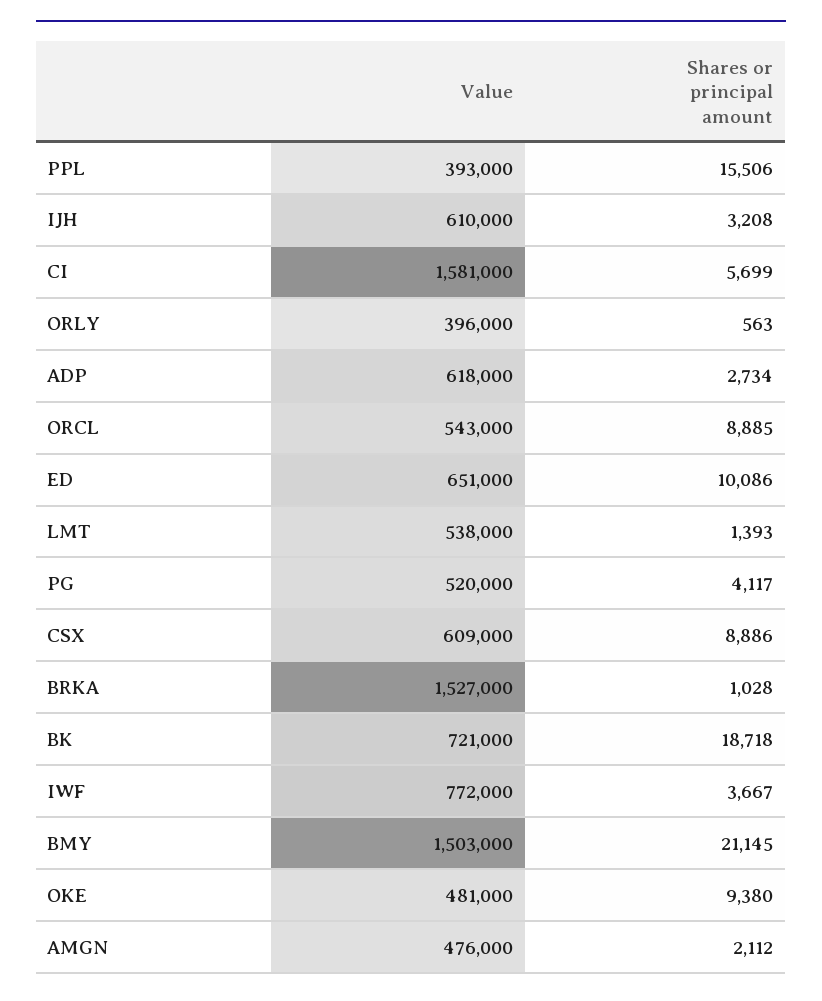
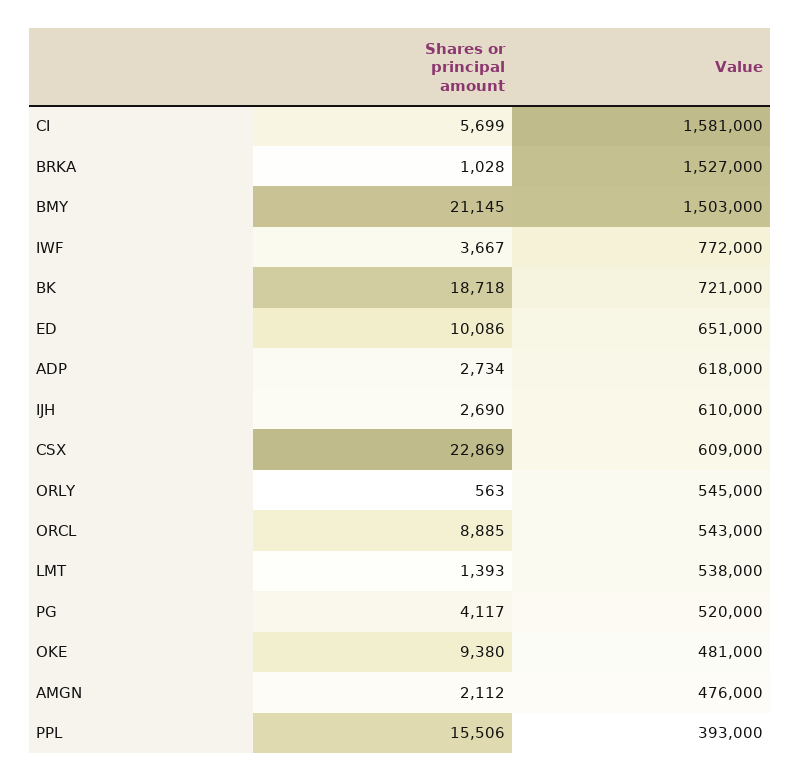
  {
    "Value": {
      "PPL": 393000,
      "IJH": 610000,
      "CI": 1581000,
-     "ORLY": 396000,
+     "ORLY": 545000,
      "ADP": 618000,
      "ORCL": 543000,
      "ED": 651000,
      "LMT": 538000,
      "PG": 520000,
      "CSX": 609000,
      "BRKA": 1527000,
      "BK": 721000,
      "IWF": 772000,
      "BMY": 1503000,
      "OKE": 481000,
      "AMGN": 476000
    },
    "Shares or principal amount": {
      "PPL": 15506,
-     "IJH": 3208,
+     "IJH": 2690,
      "CI": 5699,
      "ORLY": 563,
      "ADP": 2734,
      "ORCL": 8885,
      "ED": 10086,
      "LMT": 1393,
      "PG": 4117,
-     "CSX": 8886,
+     "CSX": 22869,
      "BRKA": 1028,
      "BK": 18718,
      "IWF": 3667,
      "BMY": 21145,
      "OKE": 9380,
      "AMGN": 2112
    }
  }

